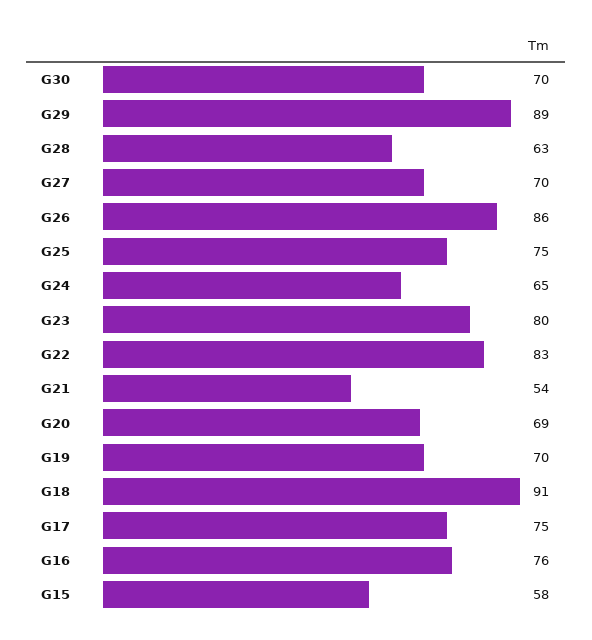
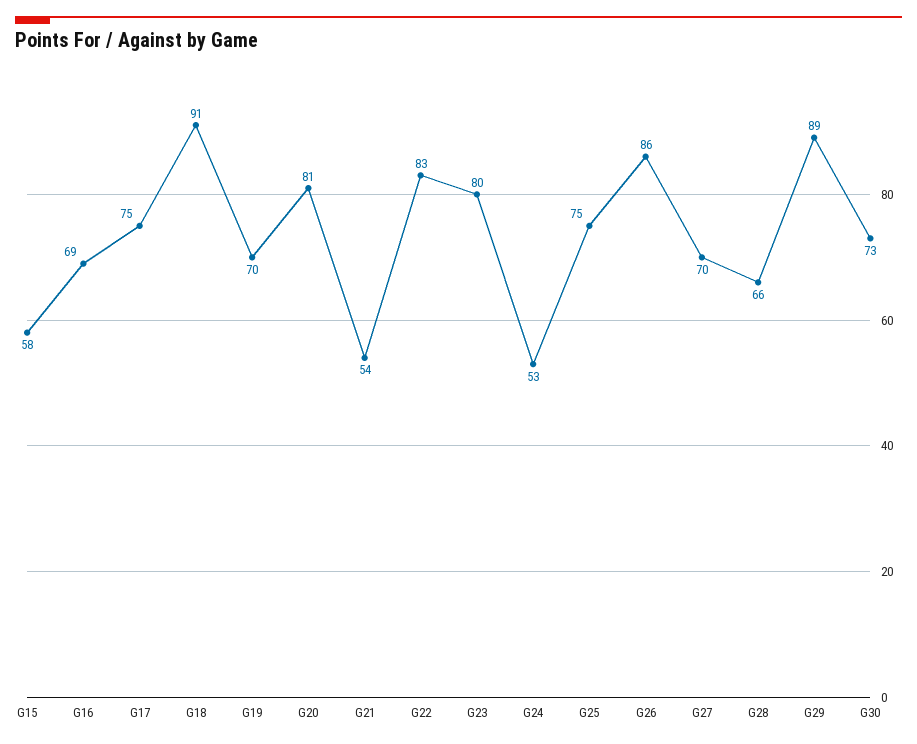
  {
-   "G30": 70,
+   "G30": 73,
    "G29": 89,
-   "G28": 63,
+   "G28": 66,
    "G27": 70,
    "G26": 86,
    "G25": 75,
-   "G24": 65,
+   "G24": 53,
    "G23": 80,
    "G22": 83,
    "G21": 54,
-   "G20": 69,
+   "G20": 81,
    "G19": 70,
    "G18": 91,
    "G17": 75,
-   "G16": 76,
+   "G16": 69,
    "G15": 58
  }

